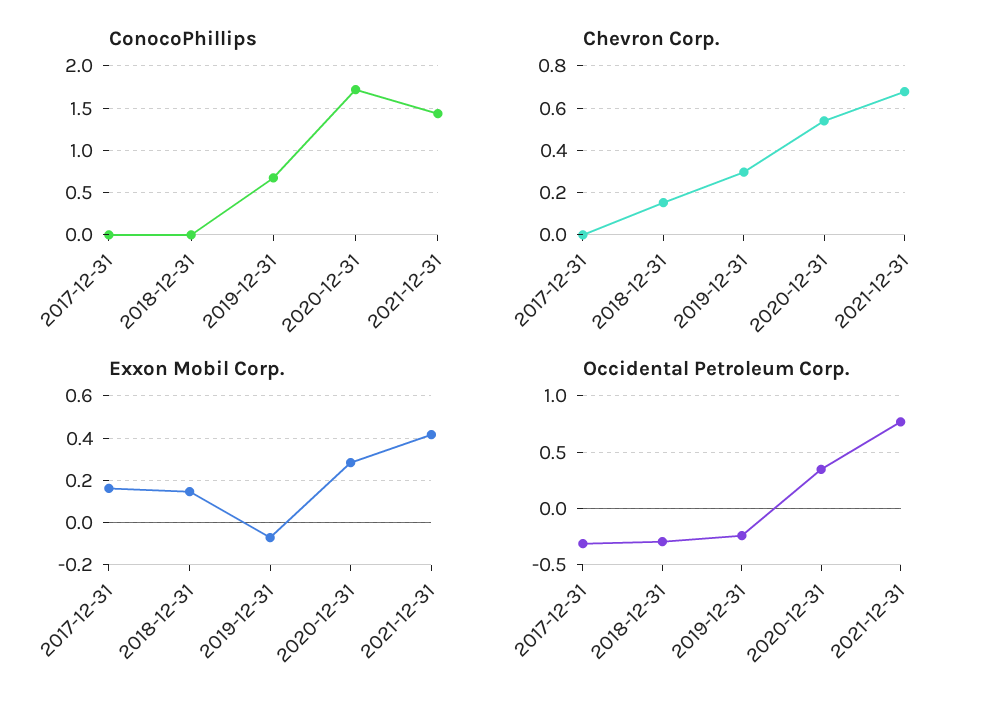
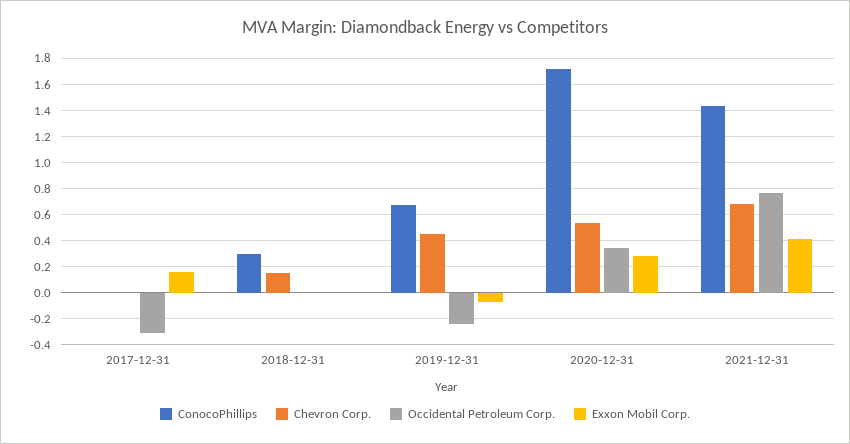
  {
    "ConocoPhillips": {
      "2017-12-31": 0,
-     "2018-12-31": 0,
+     "2018-12-31": 0.3,
      "2019-12-31": 0.7,
      "2020-12-31": 1.7,
      "2021-12-31": 1.45
    },
    "Chevron Corp.": {
      "2017-12-31": 0,
      "2018-12-31": 0.15,
-     "2019-12-31": 0.3,
+     "2019-12-31": 0.45,
      "2020-12-31": 0.55,
      "2021-12-31": 0.7
    },
    "Exxon Mobil Corp.": {
      "2017-12-31": 0.15,
-     "2018-12-31": 0.15,
+     "2018-12-31": 0,
      "2019-12-31": -0.05,
      "2020-12-31": 0.3,
      "2021-12-31": 0.4
    },
    "Occidental Petroleum Corp.": {
      "2017-12-31": -0.3,
-     "2018-12-31": -0.3,
+     "2018-12-31": 0,
      "2019-12-31": -0.25,
      "2020-12-31": 0.35,
      "2021-12-31": 0.75
    }
  }

